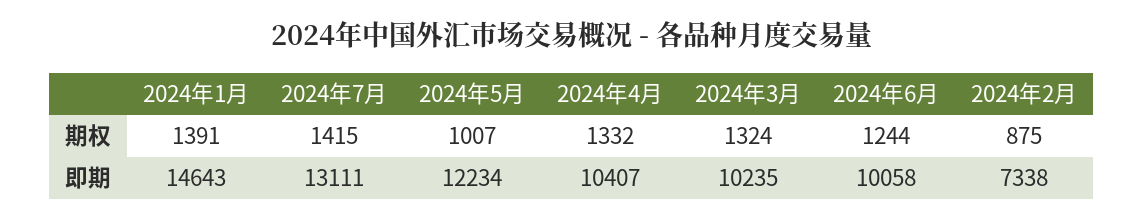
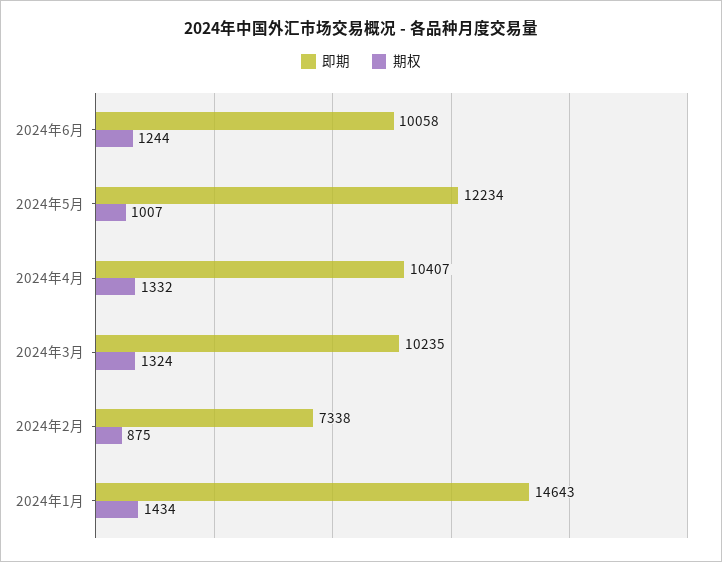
  {
    "期权": {
-     "2024年1月": 1391,
+     "2024年1月": 1434,
-     "2024年7月": 1415,
      "2024年5月": 1007,
      "2024年4月": 1332,
      "2024年3月": 1324,
      "2024年6月": 1244,
      "2024年2月": 875
    },
    "即期": {
      "2024年1月": 14643,
-     "2024年7月": 13111,
      "2024年5月": 12234,
      "2024年4月": 10407,
      "2024年3月": 10235,
      "2024年6月": 10058,
      "2024年2月": 7338
    }
  }

